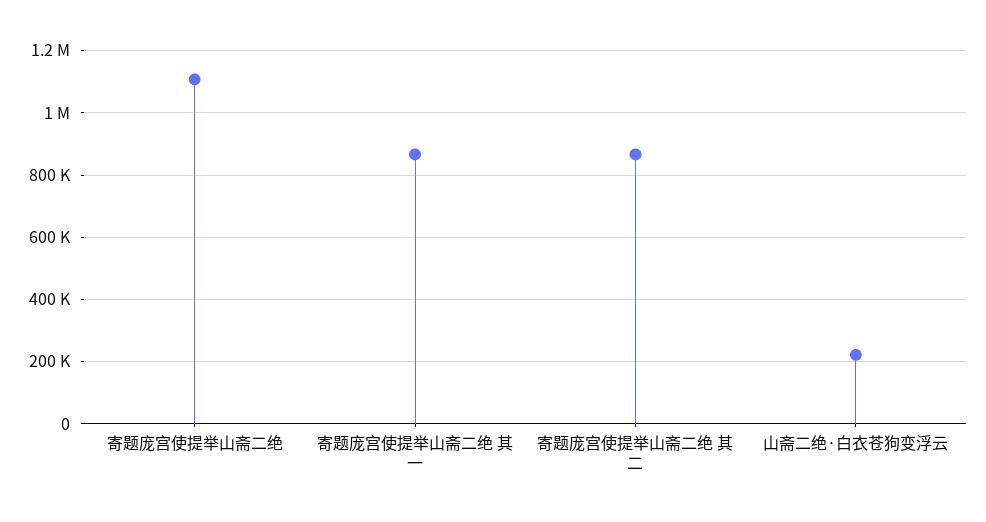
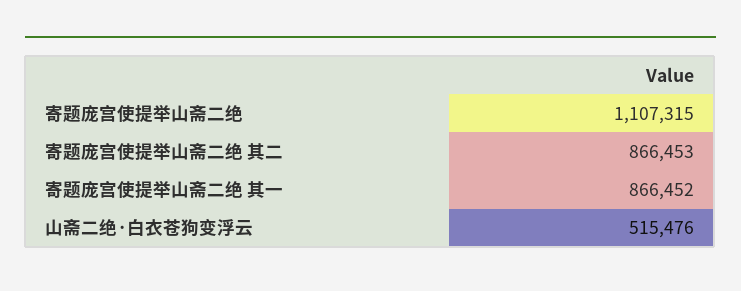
  {
    "寄题庞宫使提举山斋二绝": 1107315,
    "寄题庞宫使提举山斋二绝 其一": 866452,
    "寄题庞宫使提举山斋二绝 其二": 866453,
-   "山斋二绝·白衣苍狗变浮云": 220000
+   "山斋二绝·白衣苍狗变浮云": 515476
  }

